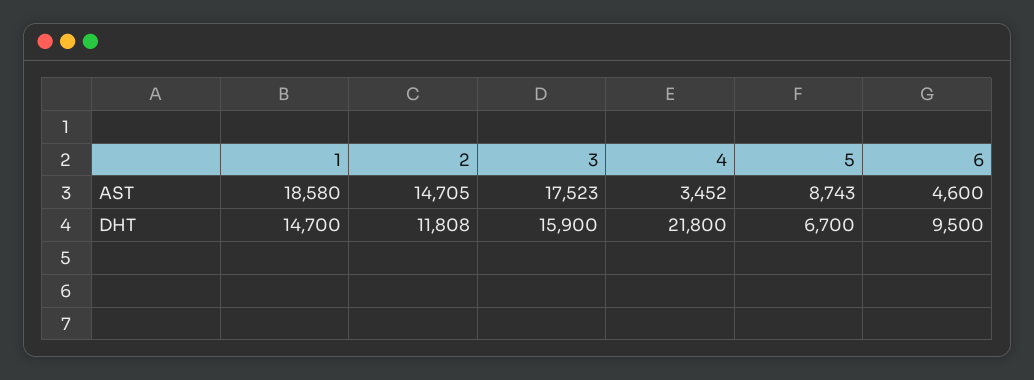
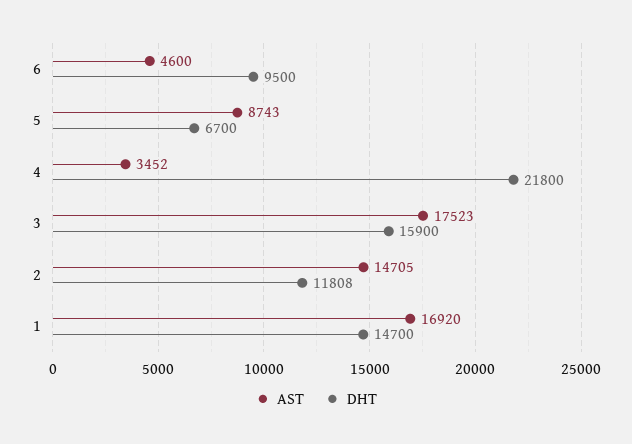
  {
    "AST": {
-     "1": 18580,
+     "1": 16920,
      "2": 14705,
      "3": 17523,
      "4": 3452,
      "5": 8743,
      "6": 4600
    },
    "DHT": {
      "1": 14700,
      "2": 11808,
      "3": 15900,
      "4": 21800,
      "5": 6700,
      "6": 9500
    }
  }

